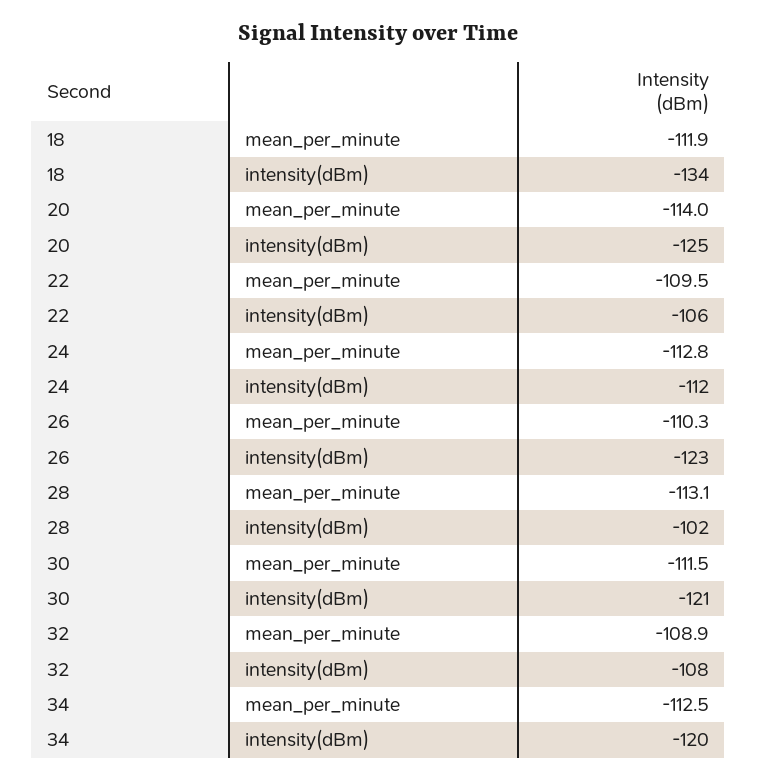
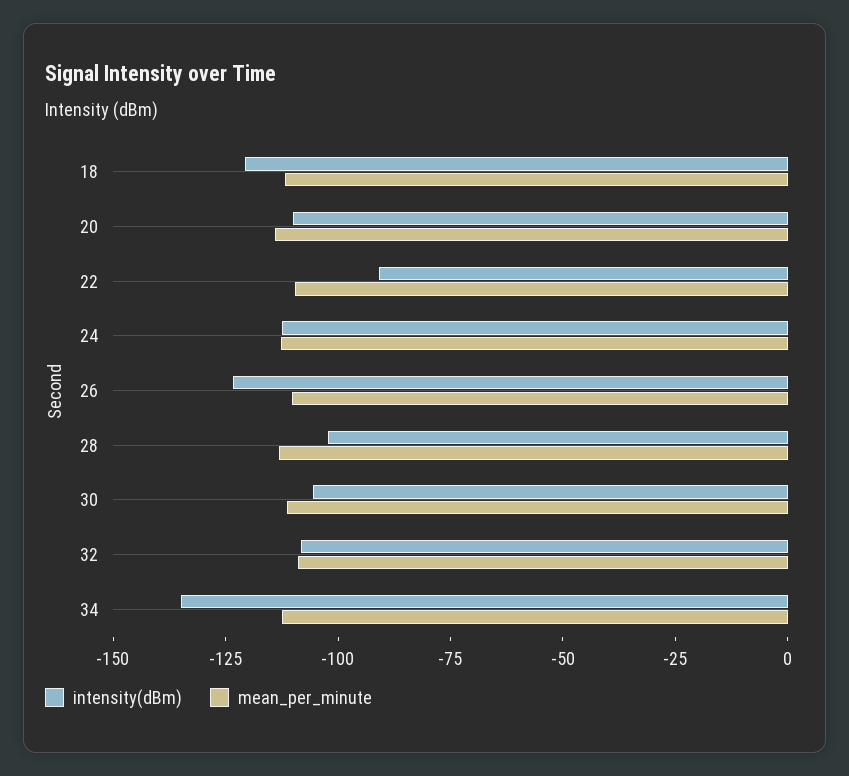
  {
    "mean_per_minute": {
      "18": -111.9,
      "20": -114,
      "22": -109.5,
      "24": -112.8,
      "26": -110.3,
      "28": -113.1,
      "30": -111.5,
      "32": -108.9,
      "34": -112.5
    },
    "intensity(dBm)": {
-     "18": -134,
+     "18": -120,
-     "20": -125,
+     "20": -110,
-     "22": -106,
+     "22": -90,
      "24": -112,
      "26": -123,
      "28": -102,
-     "30": -121,
+     "30": -105,
      "32": -108,
-     "34": -120
+     "34": -135
    }
  }

